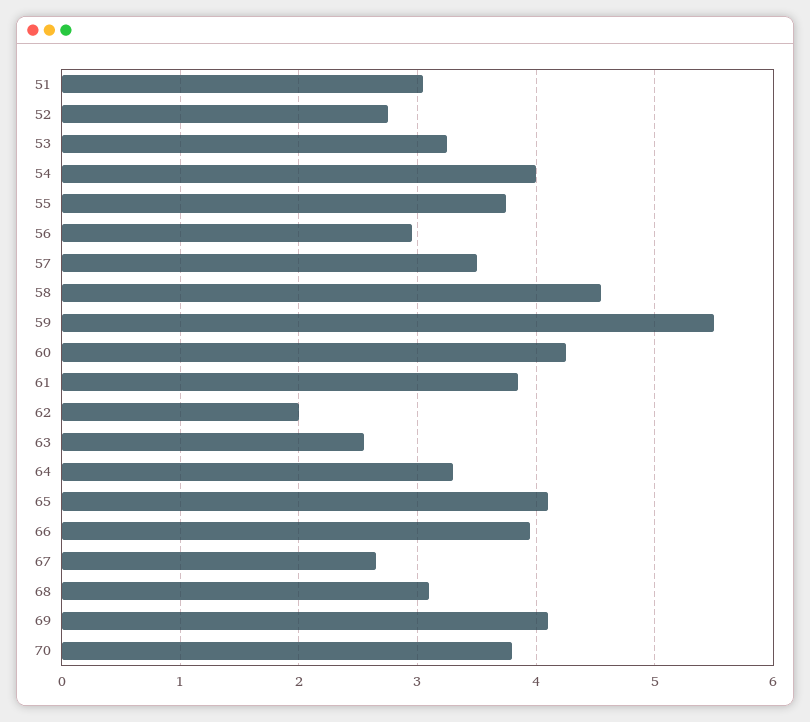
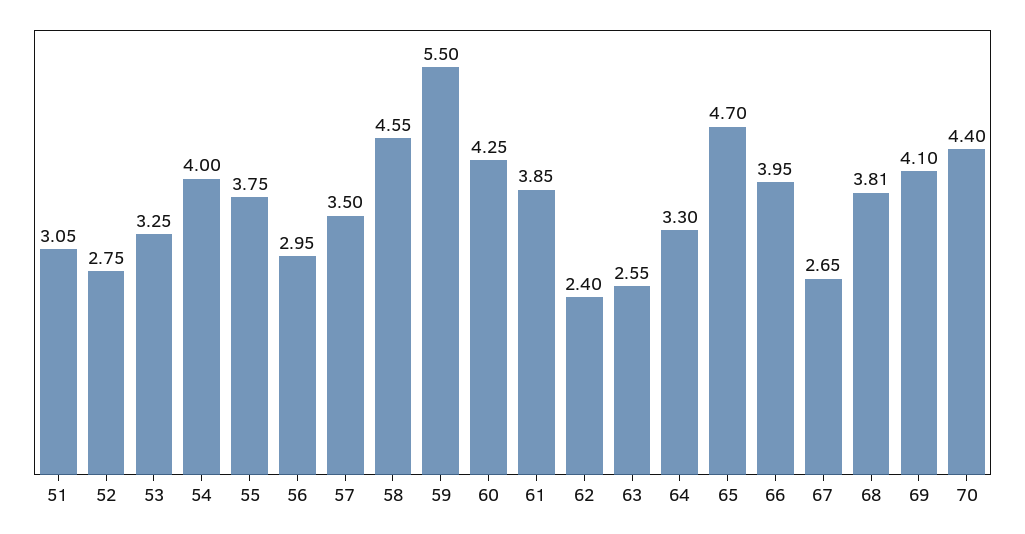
  {
    "51": 3.05,
    "52": 2.75,
    "53": 3.25,
    "54": 4,
    "55": 3.75,
    "56": 2.95,
    "57": 3.5,
    "58": 4.55,
    "59": 5.5,
    "60": 4.25,
    "61": 3.85,
-   "62": 2,
+   "62": 2.4,
    "63": 2.55,
    "64": 3.3,
-   "65": 4.1,
+   "65": 4.7,
    "66": 3.95,
    "67": 2.65,
-   "68": 3.1,
+   "68": 3.81,
    "69": 4.1,
-   "70": 3.8
+   "70": 4.4
  }

